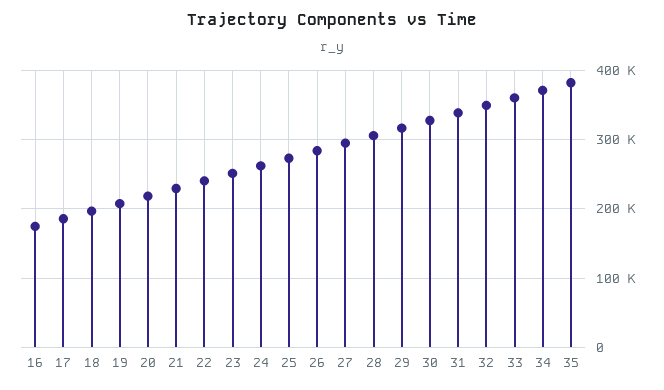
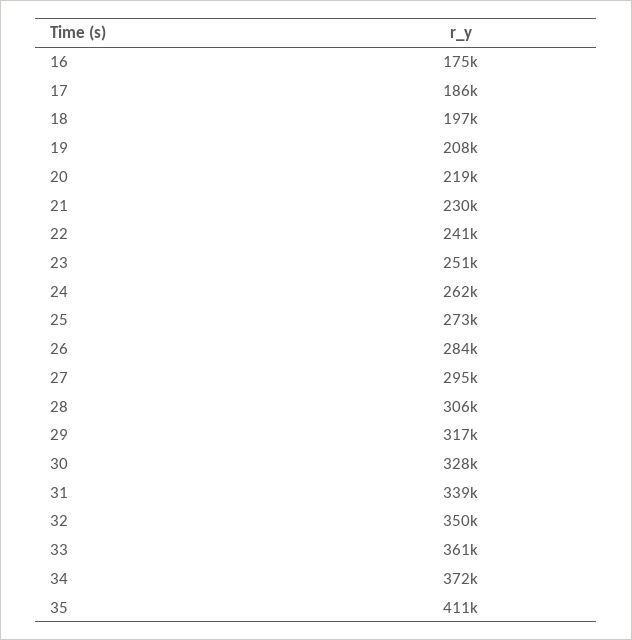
  {
    "16": 175000,
    "17": 186000,
    "18": 197000,
    "19": 208000,
    "20": 219000,
    "21": 230000,
    "22": 241000,
    "23": 251000,
    "24": 262000,
    "25": 273000,
    "26": 284000,
    "27": 295000,
    "28": 306000,
    "29": 317000,
    "30": 328000,
    "31": 339000,
    "32": 350000,
    "33": 361000,
    "34": 372000,
-   "35": 380000
+   "35": 411000
  }

